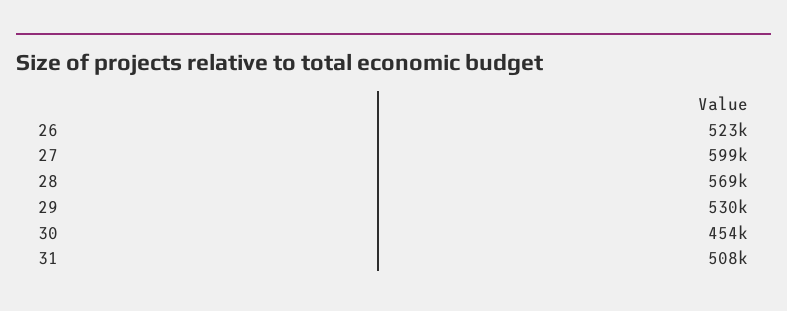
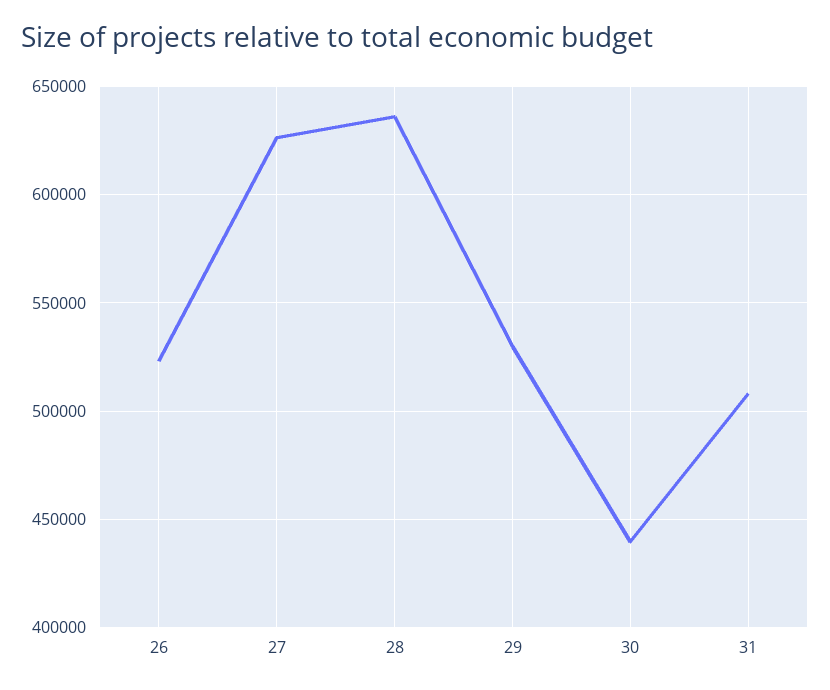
  {
    "26": 523000,
-   "27": 599000,
+   "27": 625000,
-   "28": 569000,
+   "28": 635000,
    "29": 530000,
-   "30": 454000,
+   "30": 440000,
    "31": 508000
  }

